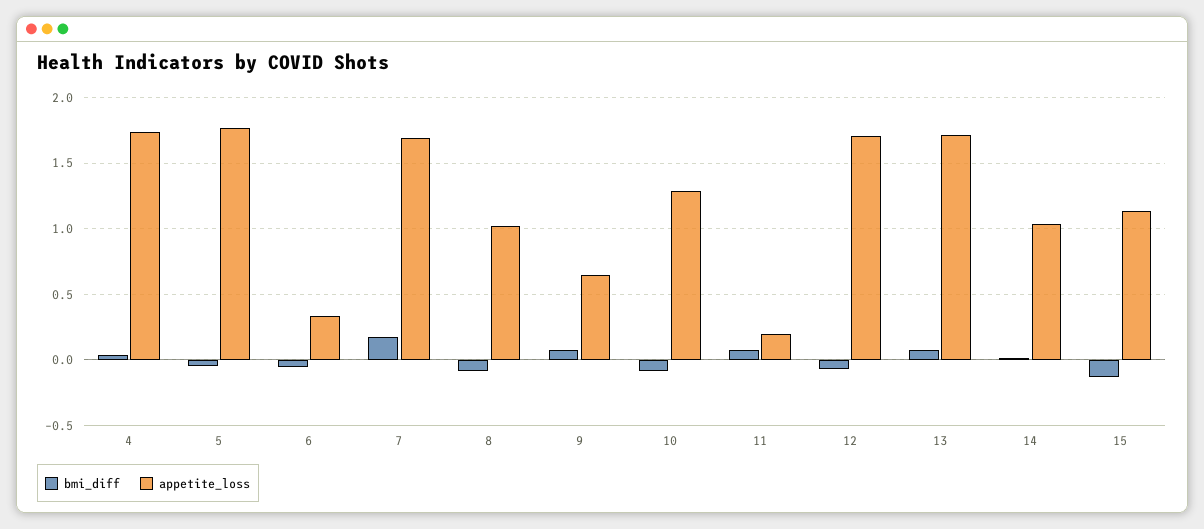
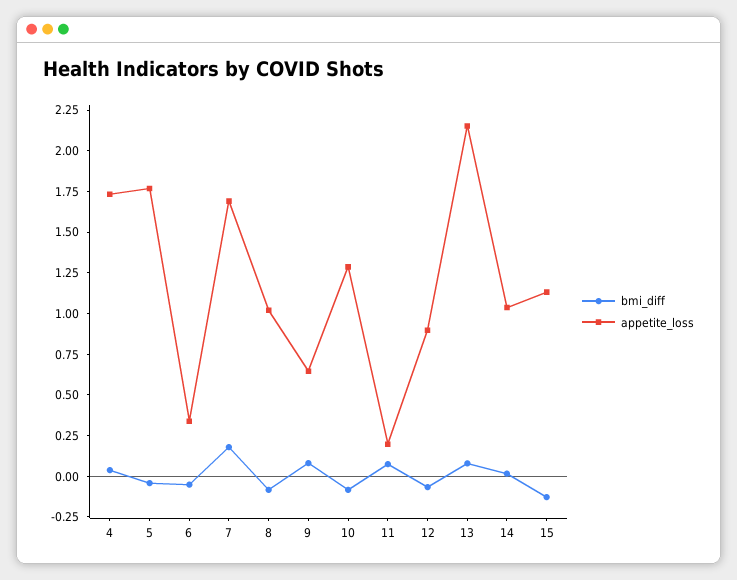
  {
    "bmi_diff": {
      "4": 0.05,
      "5": -0.05,
      "6": -0.05,
      "7": 0.2,
      "8": -0.1,
      "9": 0.1,
      "10": -0.1,
      "11": 0.05,
      "12": -0.05,
      "13": 0.1,
      "14": 0,
      "15": -0.15
    },
    "appetite_loss": {
      "4": 1.75,
      "5": 1.75,
      "6": 0.35,
      "7": 1.7,
      "8": 1,
      "9": 0.65,
      "10": 1.3,
      "11": 0.2,
-     "12": 1.7,
+     "12": 0.9,
-     "13": 1.7,
+     "13": 2.15,
      "14": 1.05,
      "15": 1.15
    }
  }

